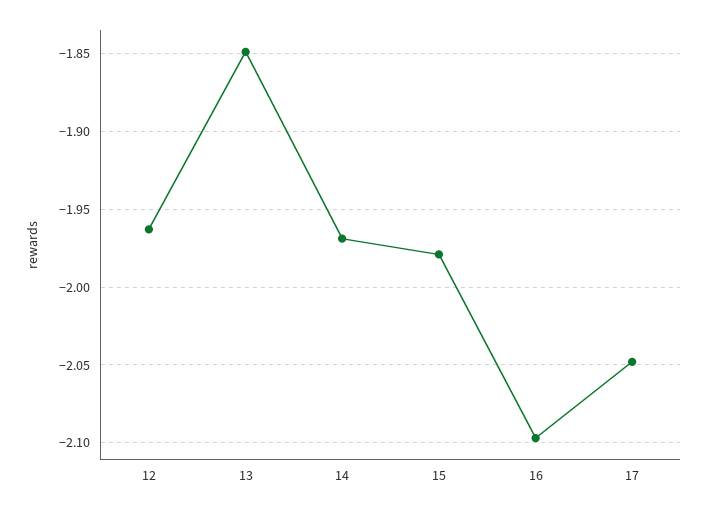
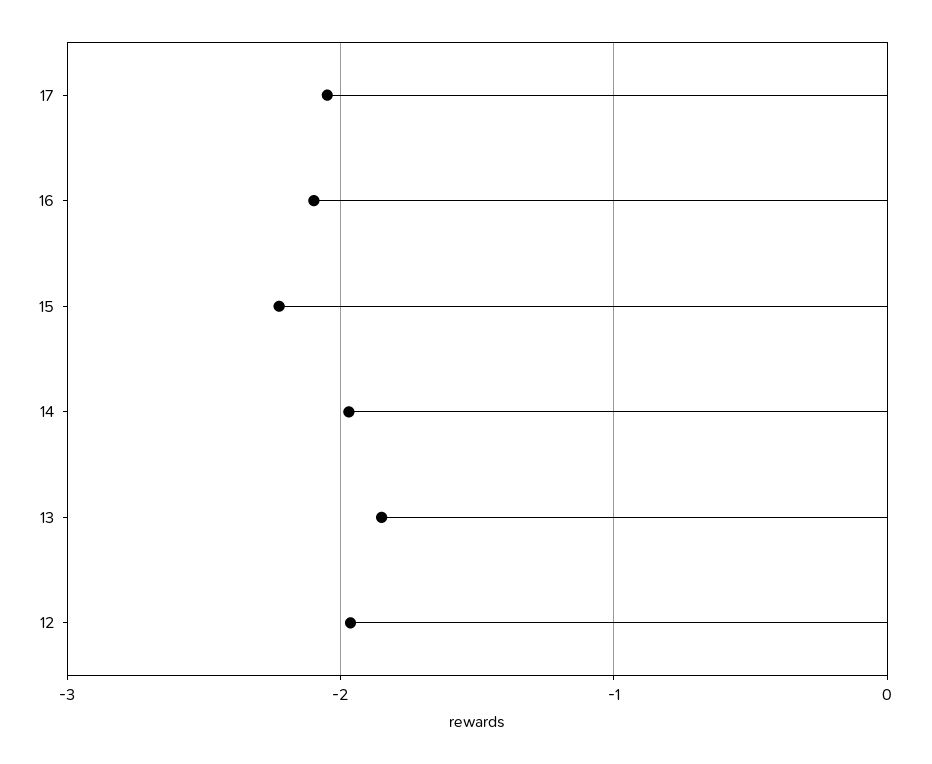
  {
    "12": -1.965,
    "13": -1.85,
    "14": -1.97,
-   "15": -1.98,
+   "15": -2.2,
    "16": -2.095,
    "17": -2.05
  }

